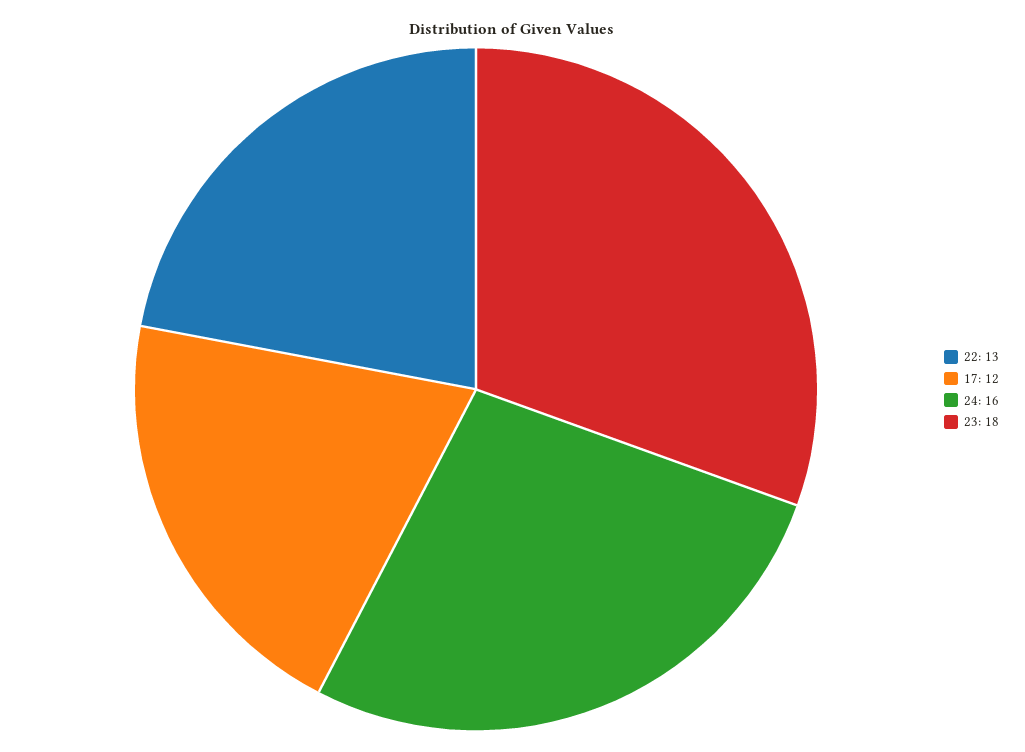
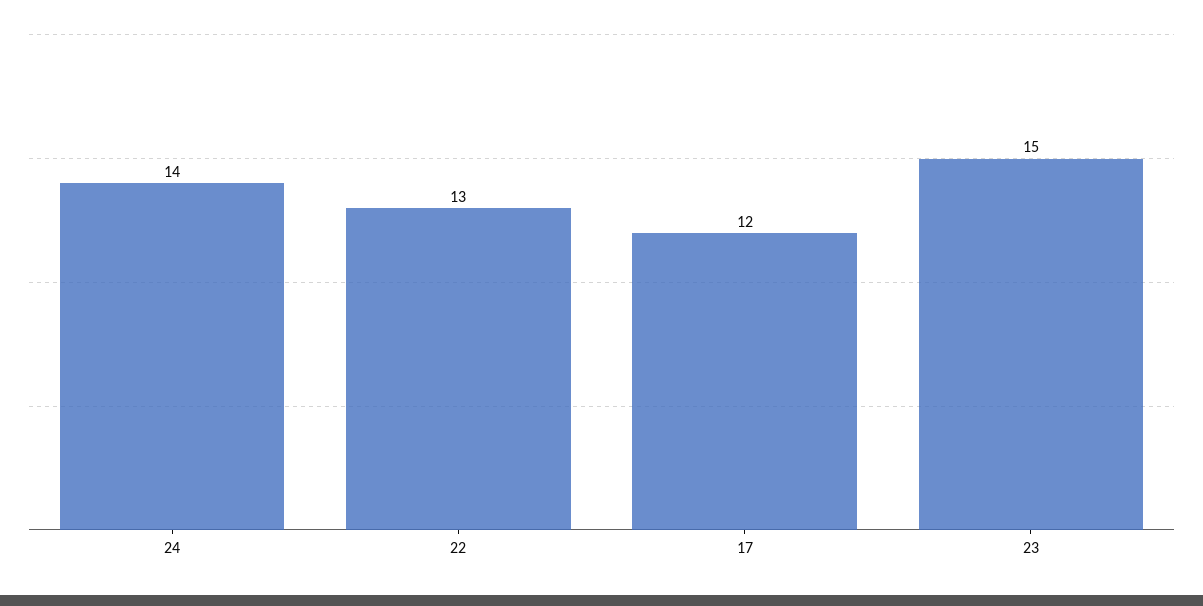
  {
    "22": 13,
    "17": 12,
-   "24": 16,
+   "24": 14,
-   "23": 18
+   "23": 15
  }

